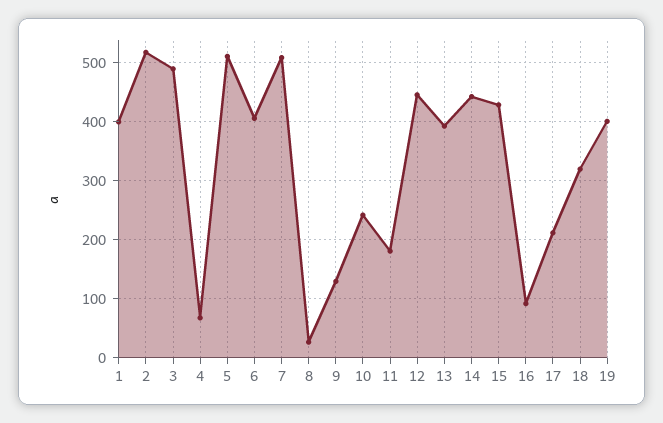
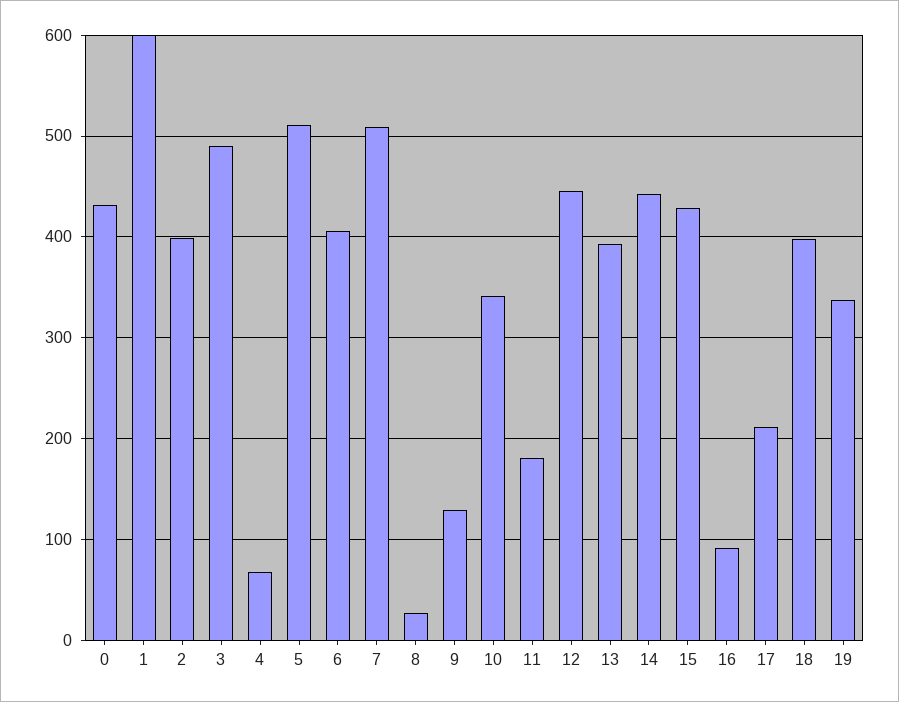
  {
-   "1": 400,
+   "1": 600,
-   "2": 520,
+   "2": 400,
    "3": 490,
    "4": 70,
    "5": 510,
    "6": 410,
    "7": 510,
    "8": 30,
    "9": 130,
-   "10": 240,
+   "10": 340,
    "11": 180,
    "12": 450,
    "13": 390,
    "14": 440,
    "15": 430,
    "16": 90,
    "17": 210,
-   "18": 320,
+   "18": 400,
-   "19": 400
+   "19": 340,
+   "0": 430
  }

